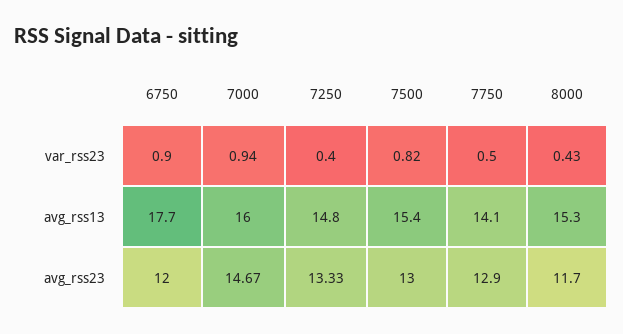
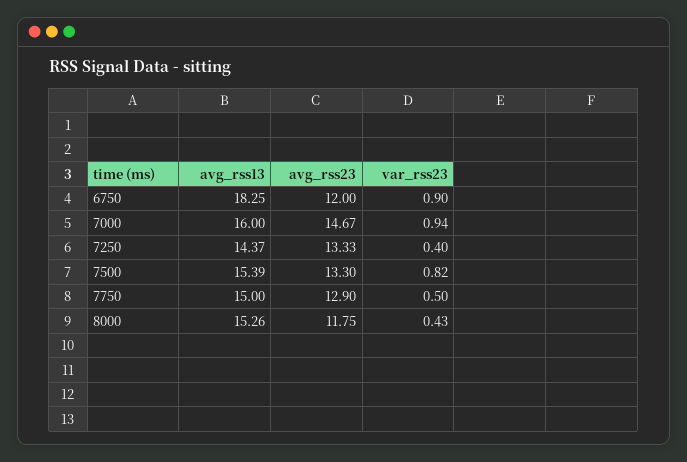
  {
    "6750": {
      "var_rss23": 0.9,
-     "avg_rss13": 17.7,
+     "avg_rss13": 18.25,
      "avg_rss23": 12
    },
    "7000": {
      "var_rss23": 0.94,
      "avg_rss13": 16,
      "avg_rss23": 14.67
    },
    "7250": {
      "var_rss23": 0.4,
-     "avg_rss13": 14.8,
+     "avg_rss13": 14.37,
      "avg_rss23": 13.33
    },
    "7500": {
      "var_rss23": 0.82,
      "avg_rss13": 15.39,
-     "avg_rss23": 13
+     "avg_rss23": 13.3
    },
    "7750": {
      "var_rss23": 0.5,
-     "avg_rss13": 14.1,
+     "avg_rss13": 15,
      "avg_rss23": 12.9
    },
    "8000": {
      "var_rss23": 0.43,
      "avg_rss13": 15.26,
-     "avg_rss23": 11.7
+     "avg_rss23": 11.75
    }
  }

